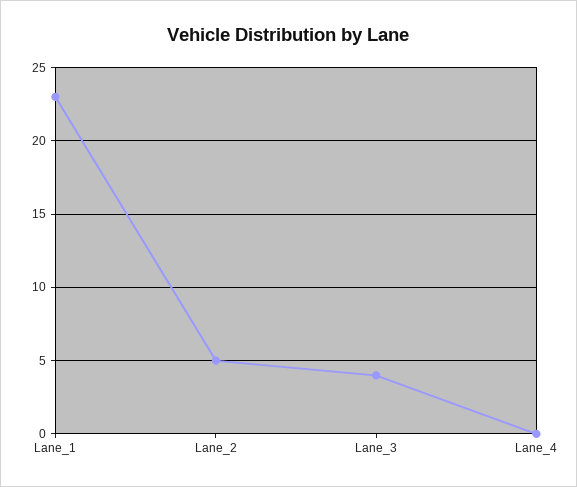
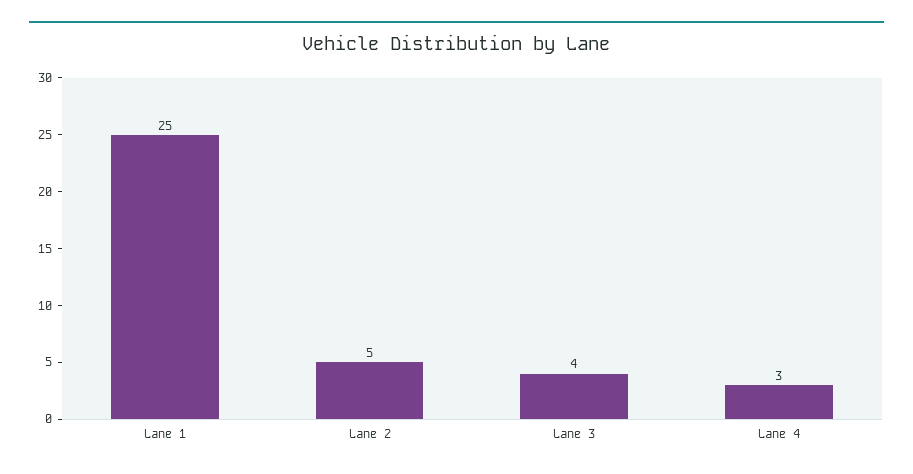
  {
-   "Lane_1": 23,
+   "Lane_1": 25,
    "Lane_2": 5,
    "Lane_3": 4,
-   "Lane_4": 0
+   "Lane_4": 3
  }

